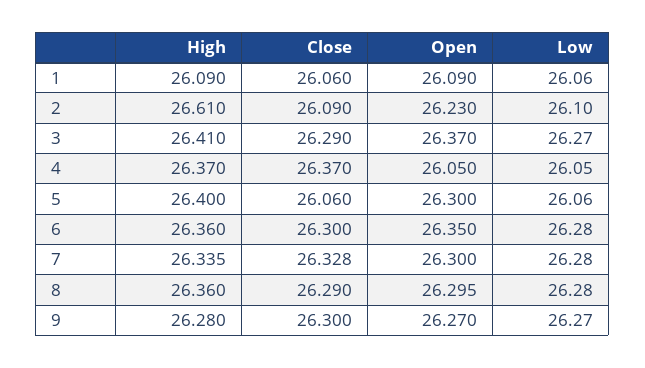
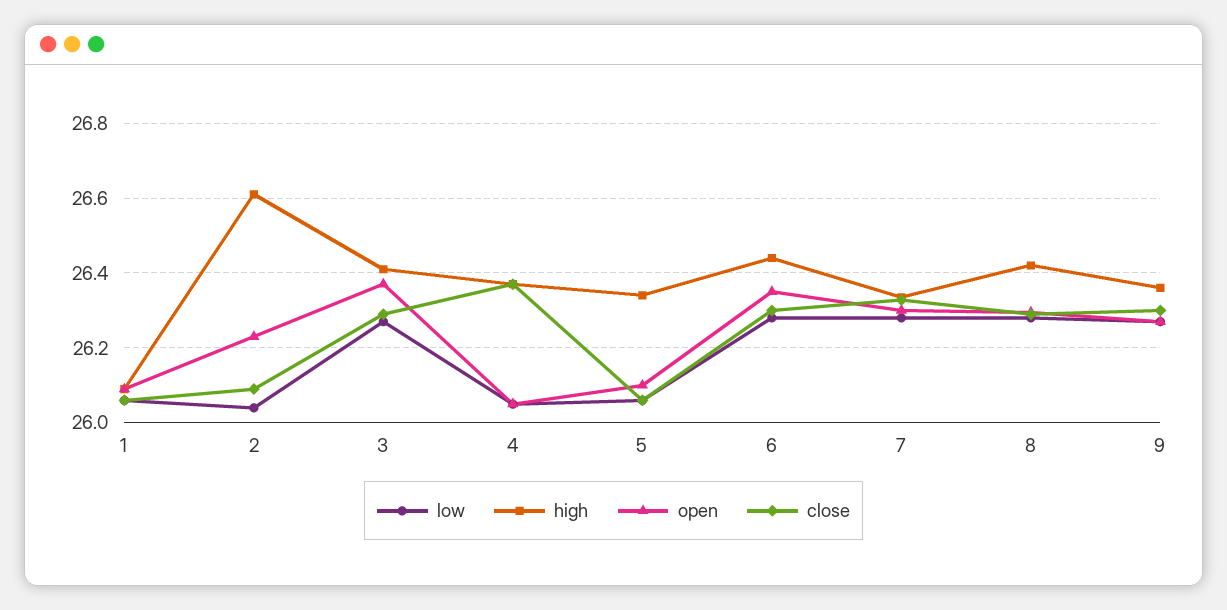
  {
    "High": {
      "1": 26.09,
      "2": 26.61,
      "3": 26.41,
      "4": 26.37,
-     "5": 26.4,
+     "5": 26.34,
-     "6": 26.36,
+     "6": 26.44,
      "7": 26.335,
-     "8": 26.36,
+     "8": 26.42,
-     "9": 26.28
+     "9": 26.36
    },
    "Close": {
      "1": 26.06,
      "2": 26.09,
      "3": 26.29,
      "4": 26.37,
      "5": 26.06,
      "6": 26.3,
      "7": 26.328,
      "8": 26.29,
      "9": 26.3
    },
    "Open": {
      "1": 26.09,
      "2": 26.23,
      "3": 26.37,
      "4": 26.05,
-     "5": 26.3,
+     "5": 26.1,
      "6": 26.35,
      "7": 26.3,
      "8": 26.295,
      "9": 26.27
    },
    "Low": {
      "1": 26.06,
-     "2": 26.1,
+     "2": 26.04,
      "3": 26.27,
      "4": 26.05,
      "5": 26.06,
      "6": 26.28,
      "7": 26.28,
      "8": 26.28,
      "9": 26.27
    }
  }

